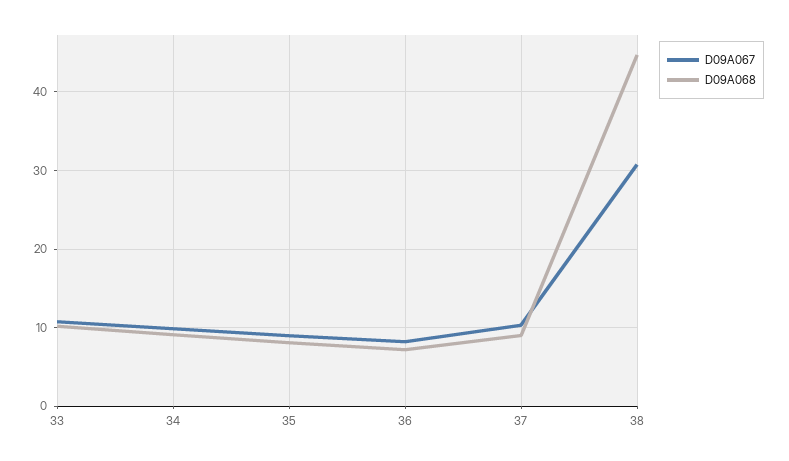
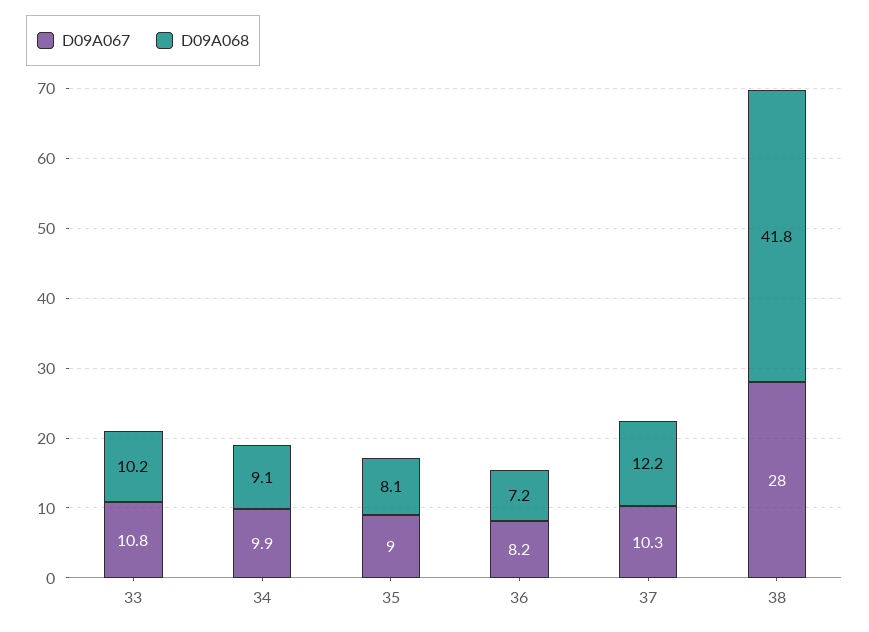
  {
    "D09A067": {
      "33": 10.8,
      "34": 9.9,
      "35": 9,
      "36": 8.2,
      "37": 10.3,
-     "38": 31
+     "38": 28
    },
    "D09A068": {
      "33": 10.2,
      "34": 9.1,
      "35": 8.1,
      "36": 7.2,
-     "37": 9,
+     "37": 12.2,
-     "38": 45
+     "38": 41.8
    }
  }

